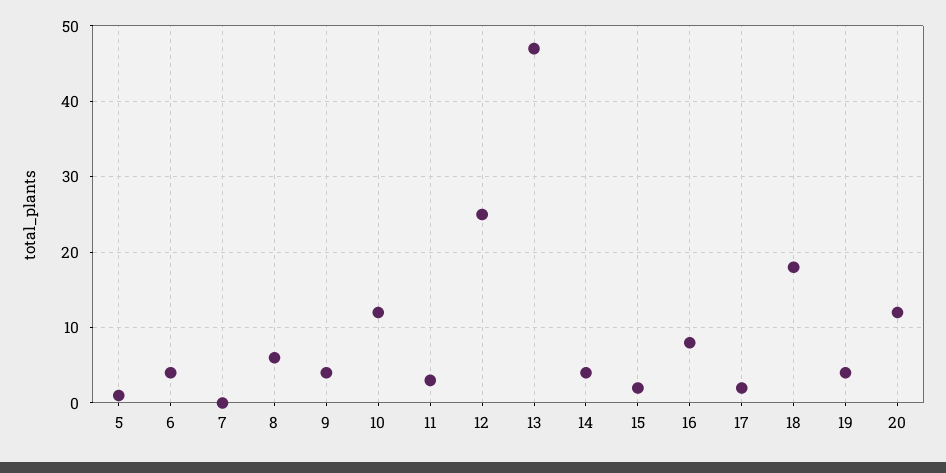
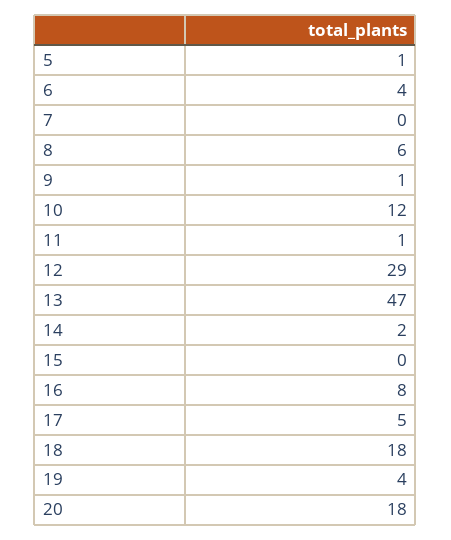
  {
    "5": 1,
    "6": 4,
    "7": 0,
    "8": 6,
-   "9": 4,
+   "9": 1,
    "10": 12,
-   "11": 3,
+   "11": 1,
-   "12": 25,
+   "12": 29,
    "13": 47,
-   "14": 4,
+   "14": 2,
-   "15": 2,
+   "15": 0,
    "16": 8,
-   "17": 2,
+   "17": 5,
    "18": 18,
    "19": 4,
-   "20": 12
+   "20": 18
  }

